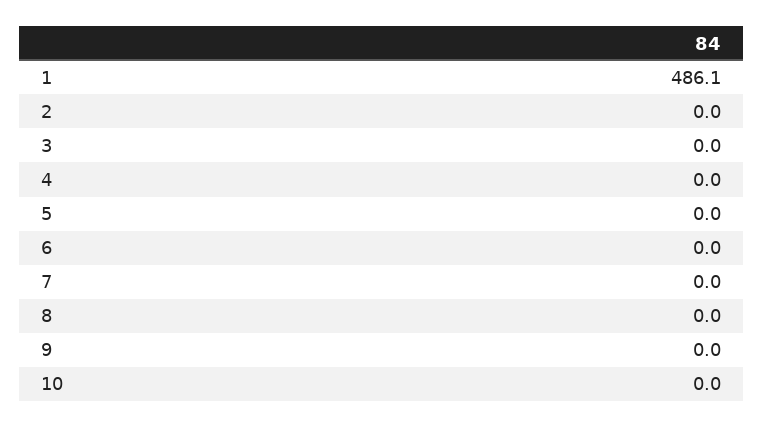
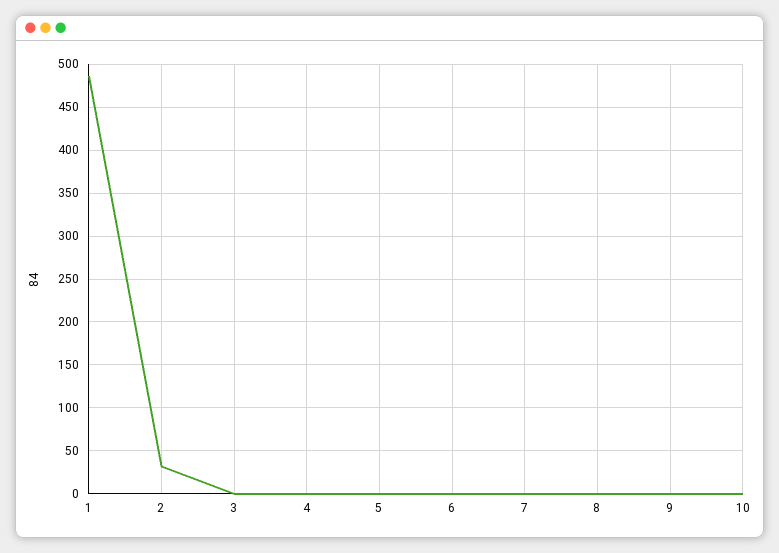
  {
    "1": 486.1,
-   "2": 0,
+   "2": 30,
    "3": 0,
    "4": 0,
    "5": 0,
    "6": 0,
    "7": 0,
    "8": 0,
    "9": 0,
    "10": 0
  }

